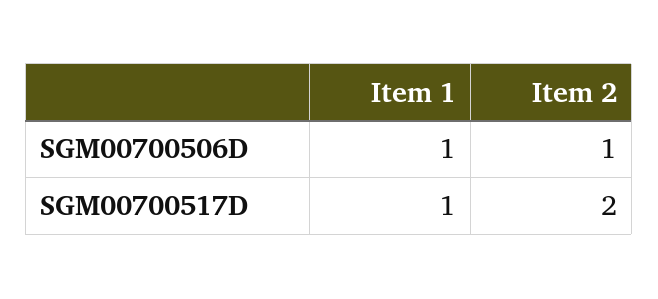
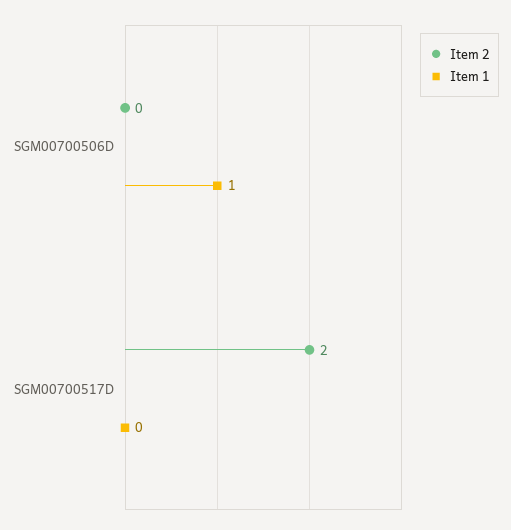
  {
    "Item 1": {
      "SGM00700506D": 1,
-     "SGM00700517D": 1
+     "SGM00700517D": 0
    },
    "Item 2": {
-     "SGM00700506D": 1,
+     "SGM00700506D": 0,
      "SGM00700517D": 2
    }
  }

